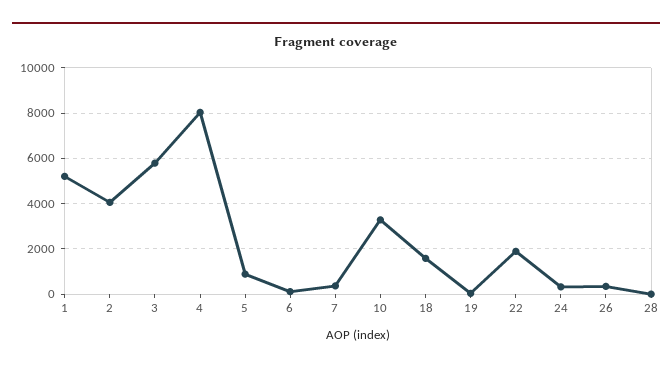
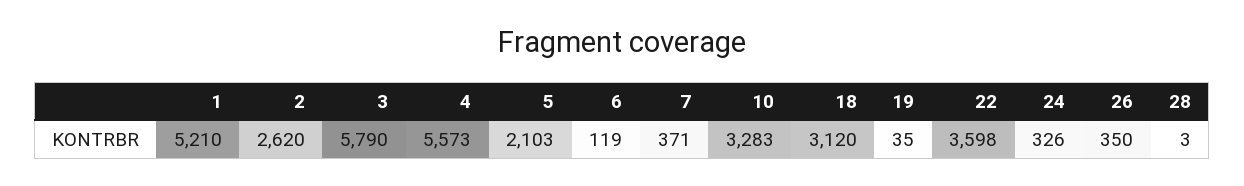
  {
    "1": 5210,
-   "2": 4000,
+   "2": 2620,
    "3": 5790,
-   "4": 8000,
+   "4": 5573,
-   "5": 1000,
+   "5": 2103,
    "6": 119,
    "7": 371,
    "10": 3283,
-   "18": 1500,
+   "18": 3120,
    "19": 35,
-   "22": 2000,
+   "22": 3598,
    "24": 326,
    "26": 350,
    "28": 3
  }

